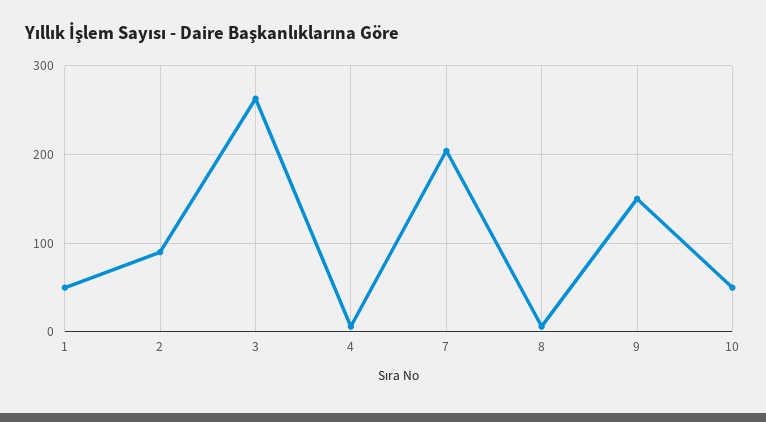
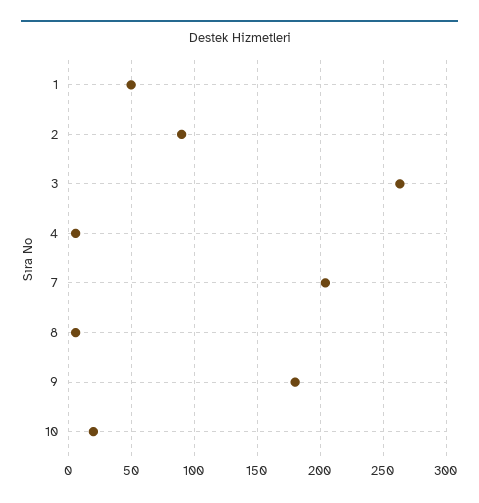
  {
    "1": 50,
    "2": 90,
    "3": 265,
    "4": 5,
    "7": 205,
    "8": 5,
-   "9": 150,
+   "9": 180,
-   "10": 50
+   "10": 20
  }

